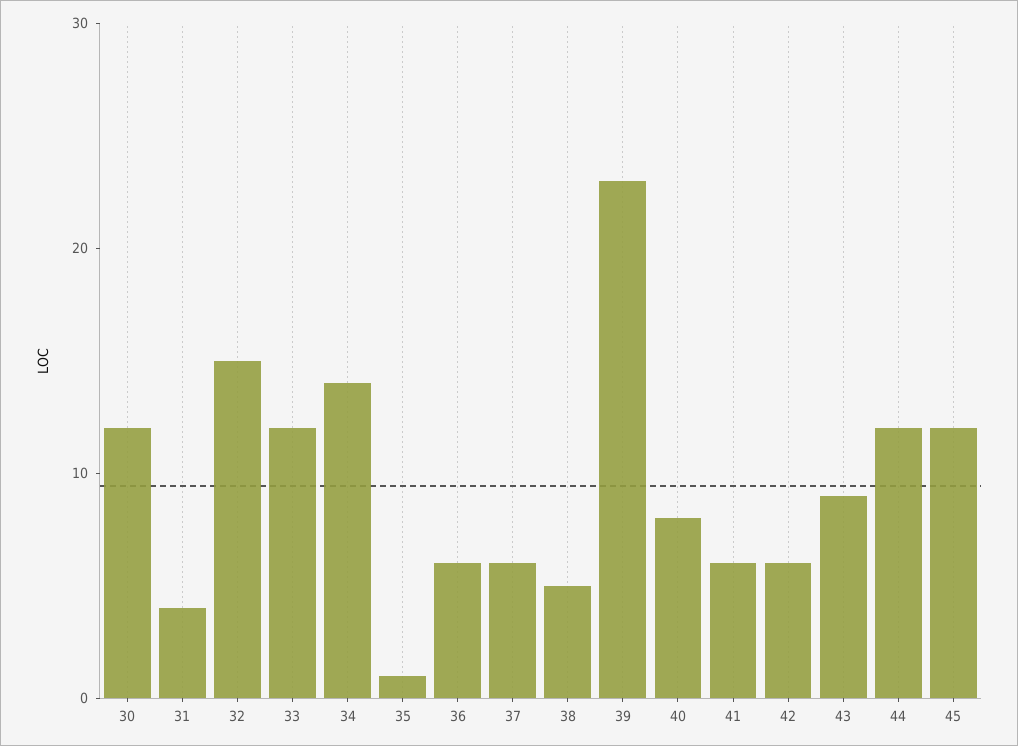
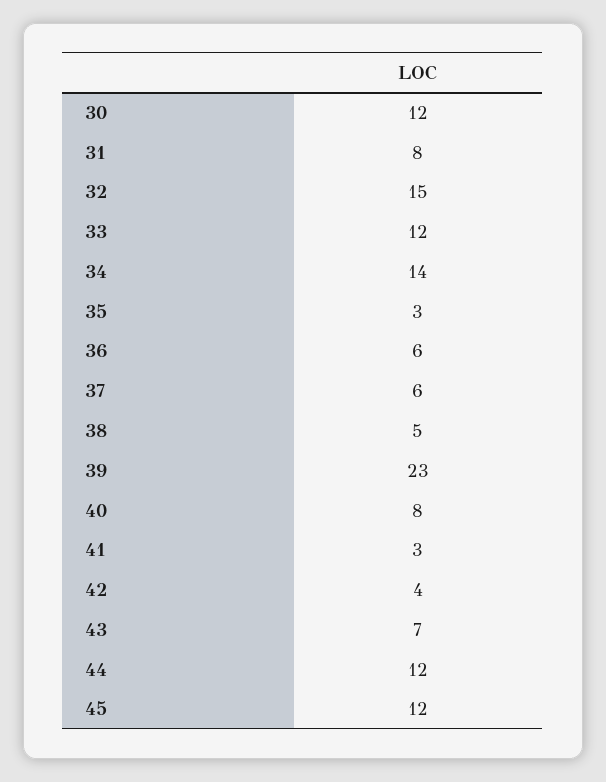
  {
    "30": 12,
-   "31": 4,
+   "31": 8,
    "32": 15,
    "33": 12,
    "34": 14,
-   "35": 1,
+   "35": 3,
    "36": 6,
    "37": 6,
    "38": 5,
    "39": 23,
    "40": 8,
-   "41": 6,
+   "41": 3,
-   "42": 6,
+   "42": 4,
-   "43": 9,
+   "43": 7,
    "44": 12,
    "45": 12
  }

